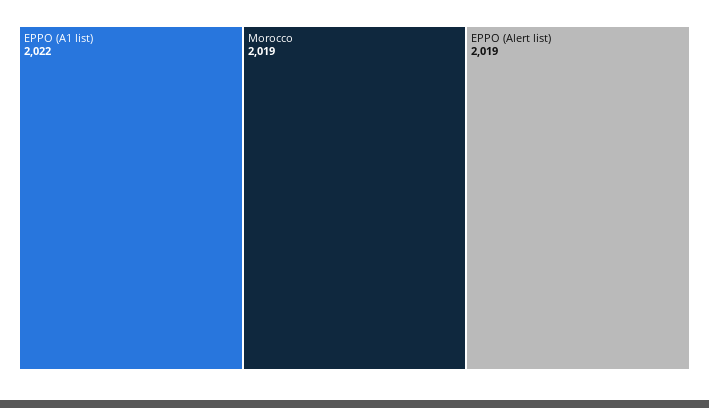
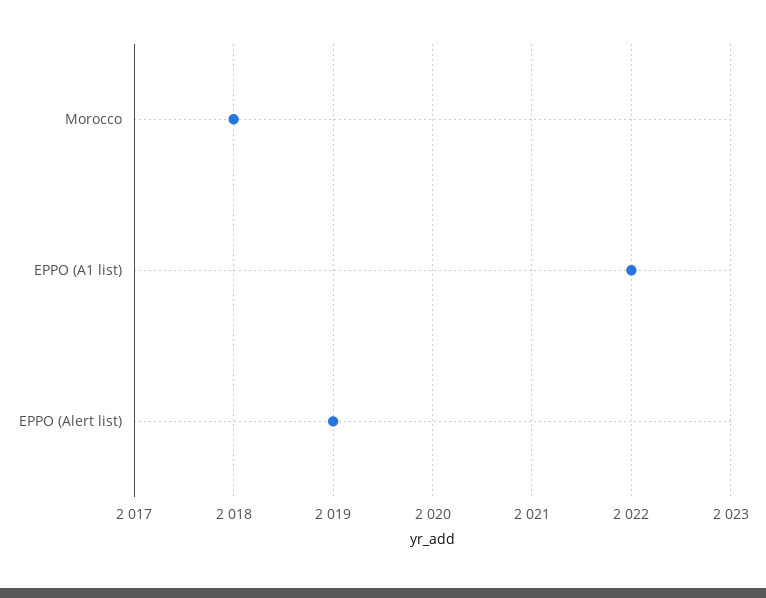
  {
    "EPPO (A1 list)": 2022,
-   "Morocco": 2019,
+   "Morocco": 2018,
    "EPPO (Alert list)": 2019
  }

